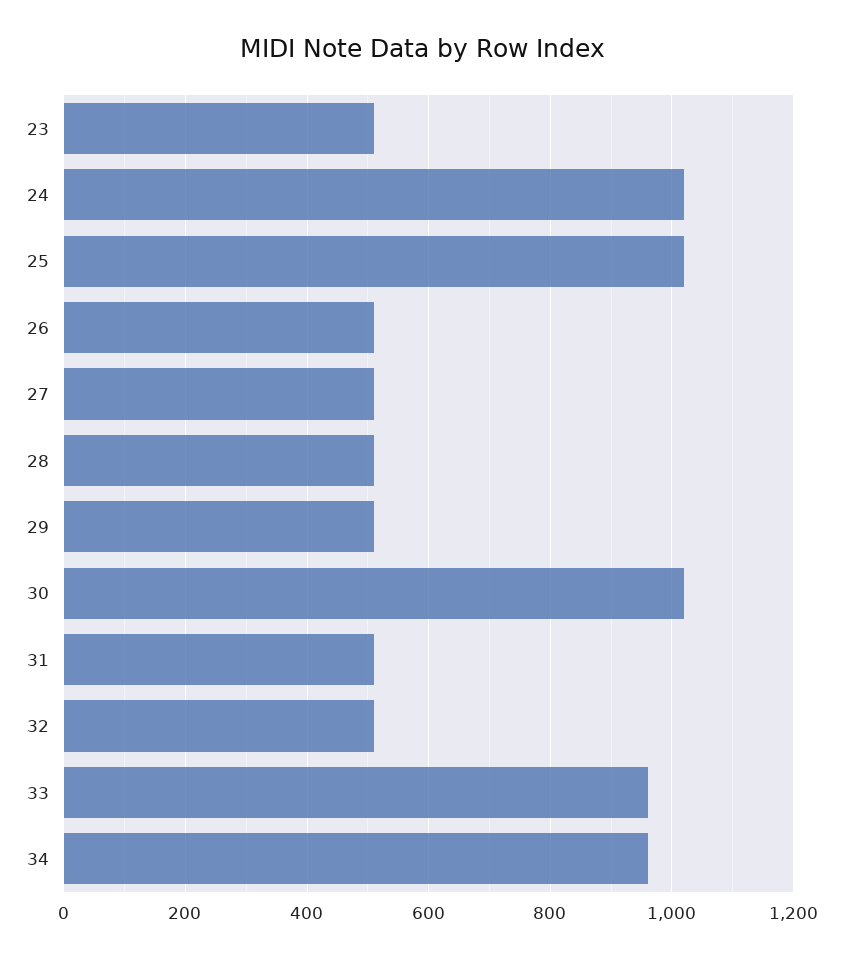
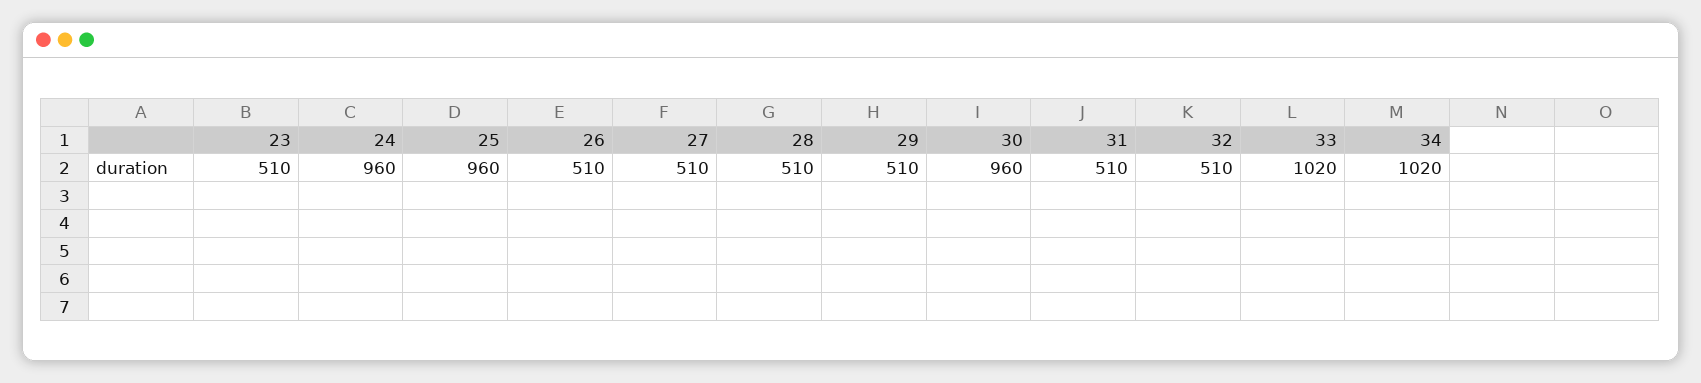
  {
    "23": 510,
-   "24": 1020,
+   "24": 960,
-   "25": 1020,
+   "25": 960,
    "26": 510,
    "27": 510,
    "28": 510,
    "29": 510,
-   "30": 1020,
+   "30": 960,
    "31": 510,
    "32": 510,
-   "33": 960,
+   "33": 1020,
-   "34": 960
+   "34": 1020
  }

